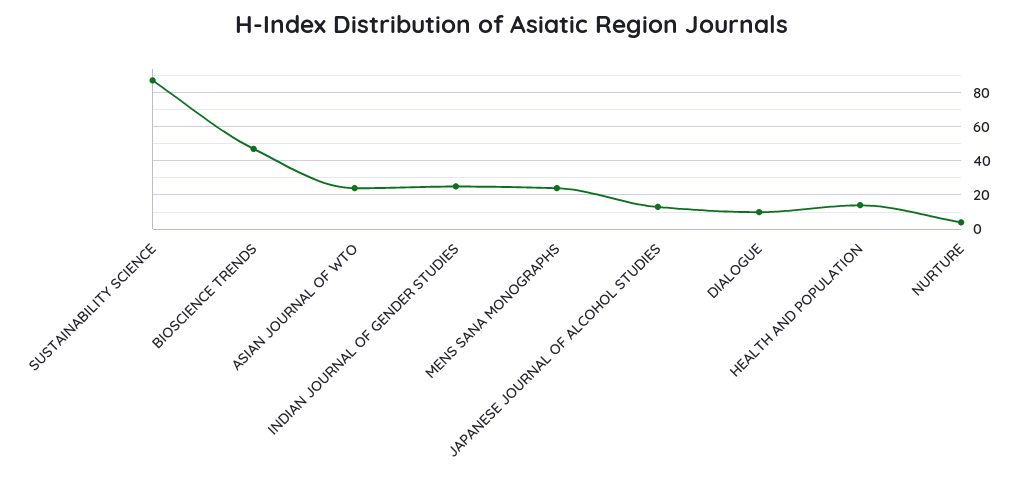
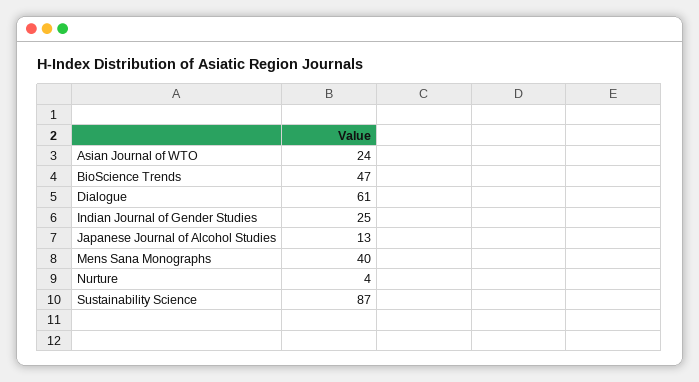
  {
    "SUSTAINABILITY SCIENCE": 87,
    "BIOSCIENCE TRENDS": 47,
    "ASIAN JOURNAL OF WTO": 24,
    "INDIAN JOURNAL OF GENDER STUDIES": 25,
-   "MENS SANA MONOGRAPHS": 25,
+   "MENS SANA MONOGRAPHS": 40,
    "JAPANESE JOURNAL OF ALCOHOL STUDIES": 13,
-   "DIALOGUE": 10,
+   "DIALOGUE": 61,
-   "HEALTH AND POPULATION": 15,
    "NURTURE": 4
  }

